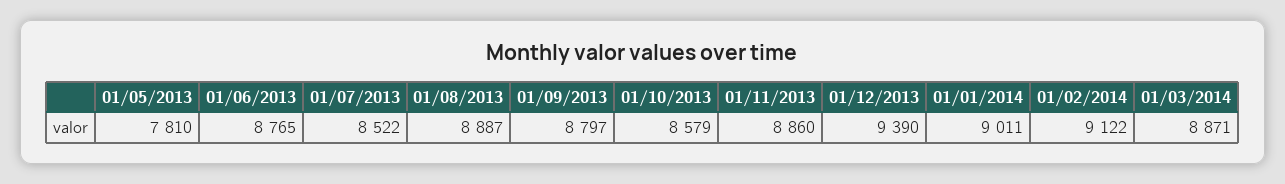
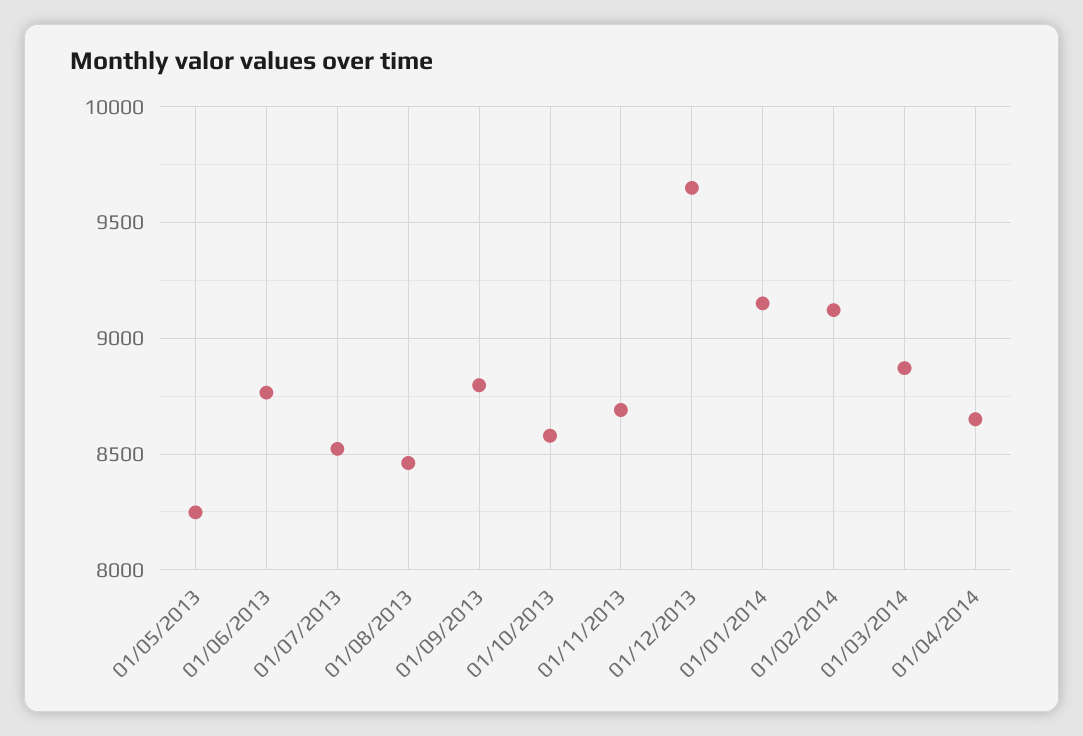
  {
-   "01/05/2013": 7810,
+   "01/05/2013": 8250,
    "01/06/2013": 8765,
    "01/07/2013": 8522,
-   "01/08/2013": 8887,
+   "01/08/2013": 8450,
    "01/09/2013": 8797,
    "01/10/2013": 8579,
-   "01/11/2013": 8860,
+   "01/11/2013": 8700,
-   "01/12/2013": 9390,
+   "01/12/2013": 9650,
-   "01/01/2014": 9011,
+   "01/01/2014": 9150,
    "01/02/2014": 9122,
-   "01/03/2014": 8871
+   "01/03/2014": 8871,
+   "01/04/2014": 8650
  }

